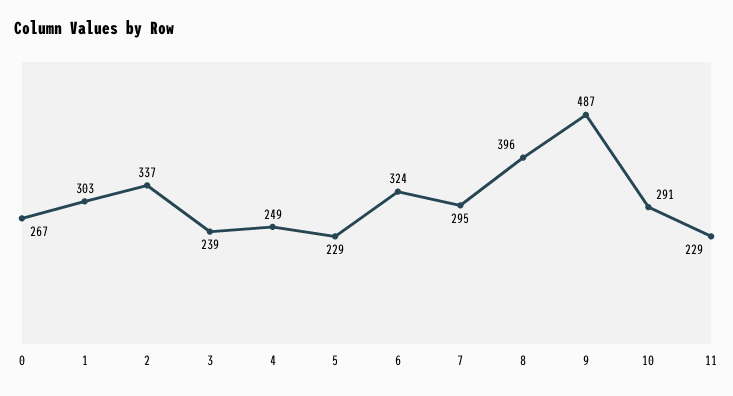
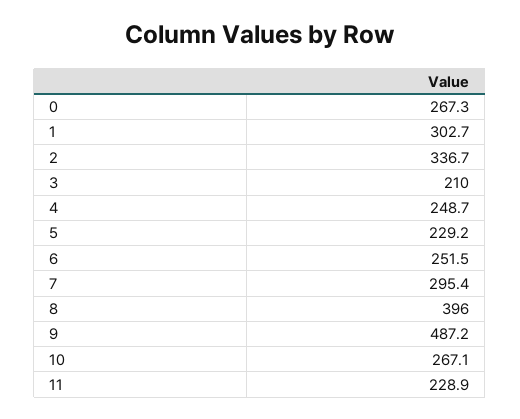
  {
    "0": 267.3,
    "1": 302.7,
    "2": 336.7,
-   "3": 239,
+   "3": 210,
    "4": 248.7,
    "5": 229.2,
-   "6": 324,
+   "6": 251.5,
    "7": 295.4,
    "8": 396,
    "9": 487.2,
-   "10": 291,
+   "10": 267.1,
    "11": 228.9
  }

